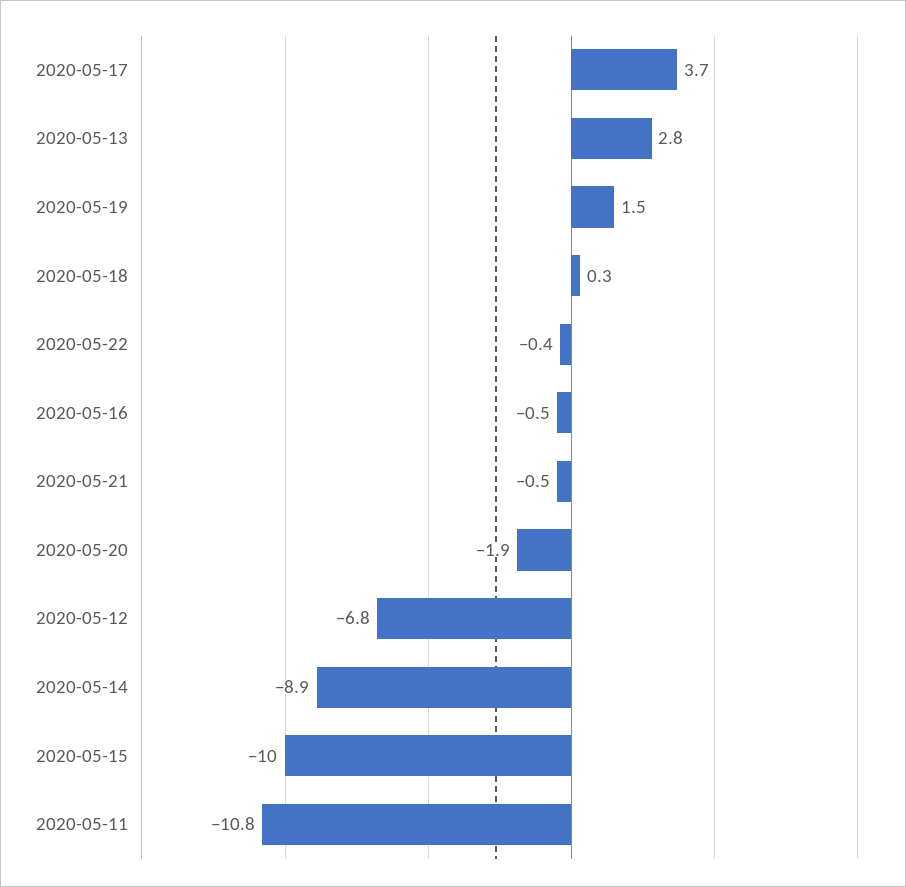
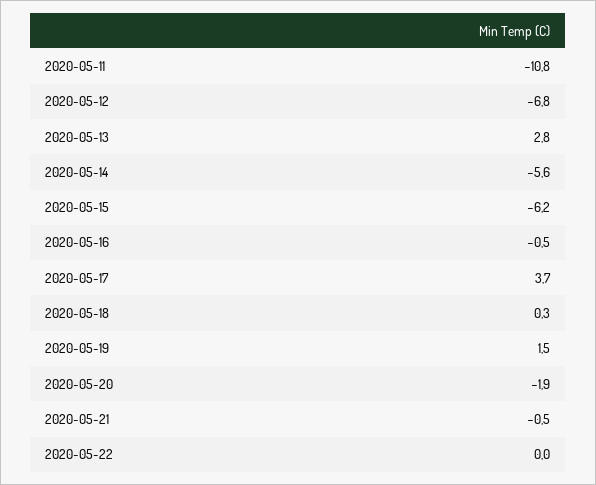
  {
    "2020-05-17": 3.7,
    "2020-05-13": 2.8,
    "2020-05-19": 1.5,
    "2020-05-18": 0.3,
-   "2020-05-22": -0.4,
+   "2020-05-22": 0,
    "2020-05-16": -0.5,
    "2020-05-21": -0.5,
    "2020-05-20": -1.9,
    "2020-05-12": -6.8,
-   "2020-05-14": -8.9,
+   "2020-05-14": -5.6,
-   "2020-05-15": -10,
+   "2020-05-15": -6.2,
    "2020-05-11": -10.8
  }

